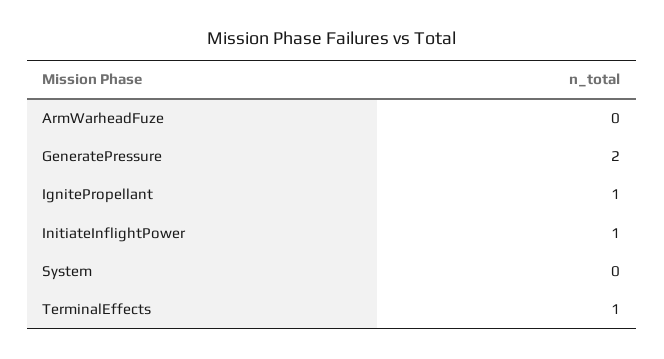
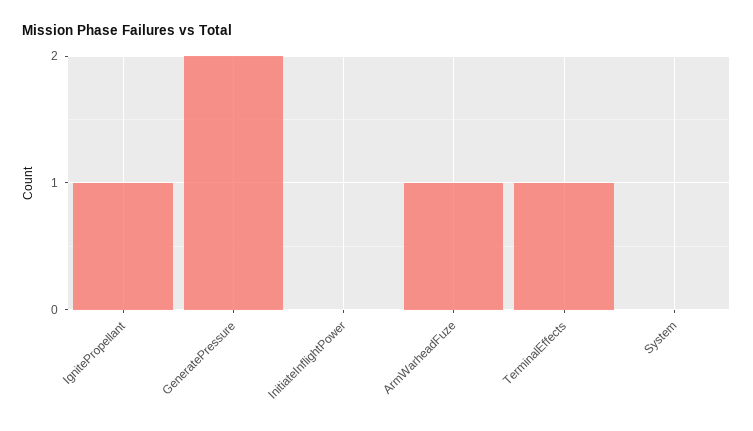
  {
-   "ArmWarheadFuze": 0,
+   "ArmWarheadFuze": 1,
    "GeneratePressure": 2,
    "IgnitePropellant": 1,
-   "InitiateInflightPower": 1,
+   "InitiateInflightPower": 0,
    "System": 0,
    "TerminalEffects": 1
  }

